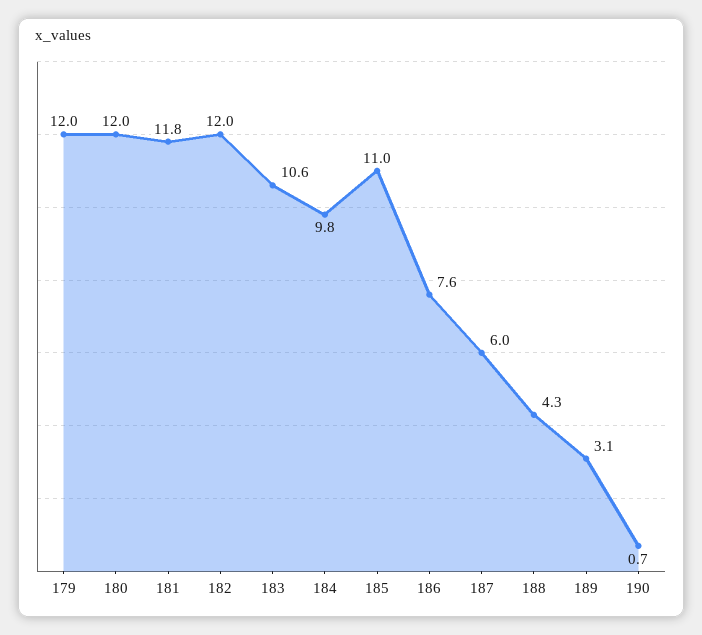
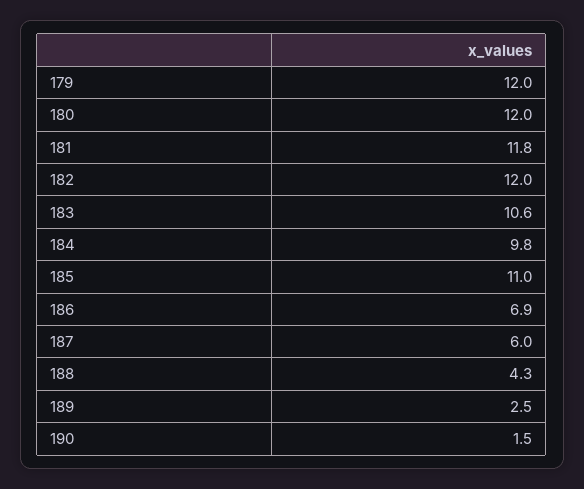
  {
    "179": 12,
    "180": 12,
    "181": 11.8,
    "182": 12,
    "183": 10.6,
    "184": 9.8,
    "185": 11,
-   "186": 7.6,
+   "186": 6.9,
    "187": 6,
    "188": 4.3,
-   "189": 3.1,
+   "189": 2.5,
-   "190": 0.7
+   "190": 1.5
  }

